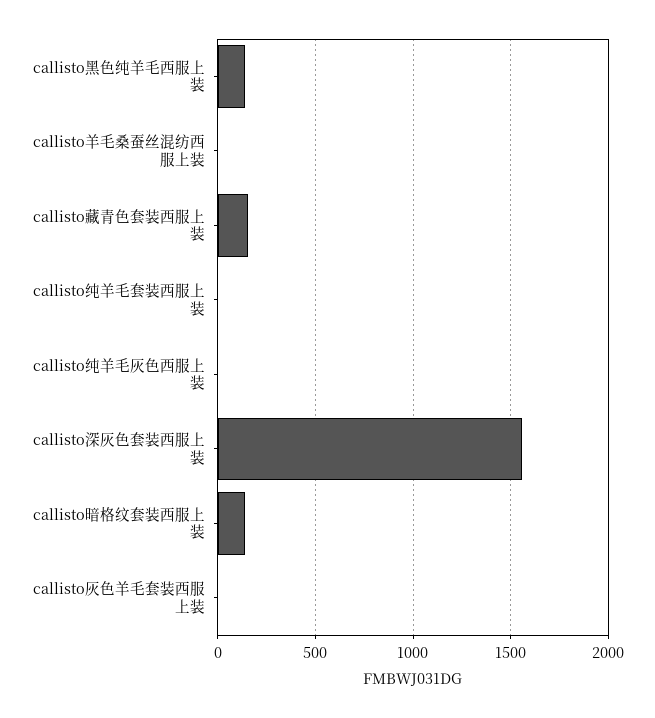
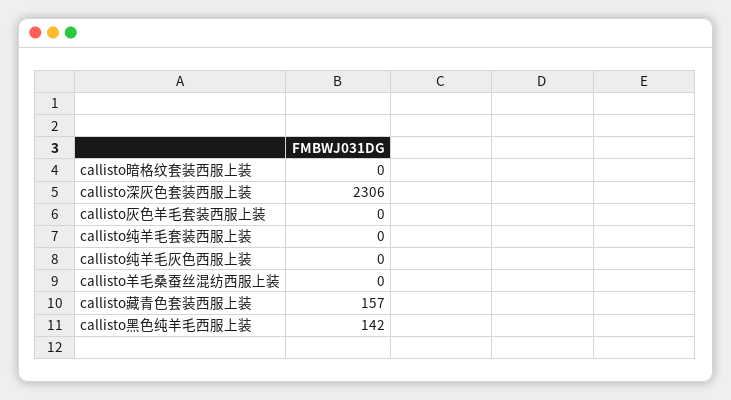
  {
    "callisto黑色纯羊毛西服上装": 142,
    "callisto羊毛桑蚕丝混纺西服上装": 0,
    "callisto藏青色套装西服上装": 157,
    "callisto纯羊毛套装西服上装": 0,
    "callisto纯羊毛灰色西服上装": 0,
-   "callisto深灰色套装西服上装": 1550,
+   "callisto深灰色套装西服上装": 2306,
-   "callisto暗格纹套装西服上装": 150,
+   "callisto暗格纹套装西服上装": 0,
    "callisto灰色羊毛套装西服上装": 0
  }

